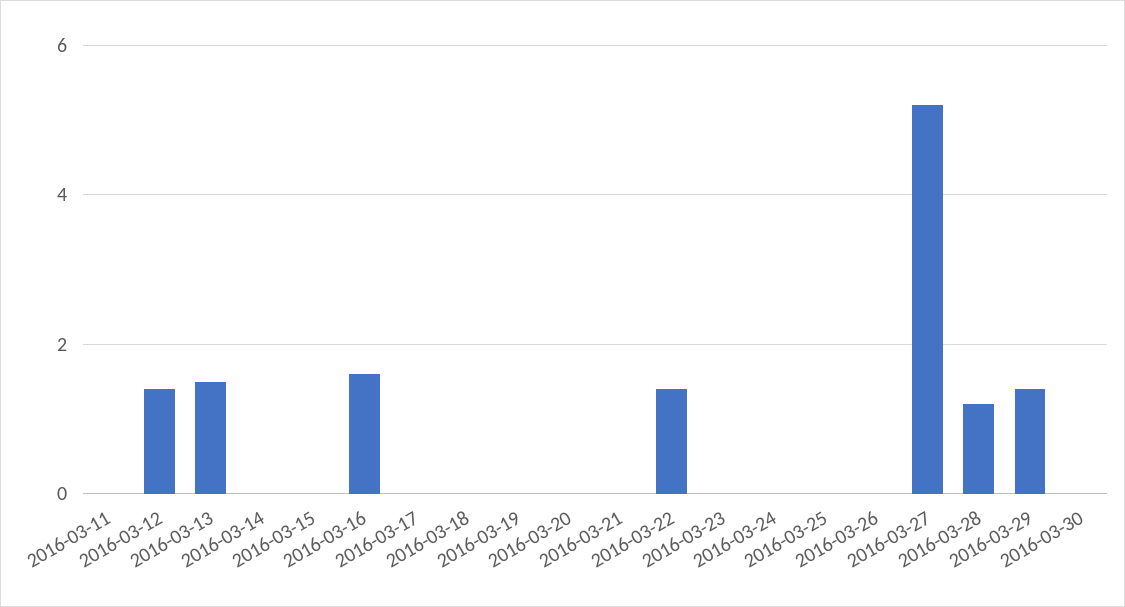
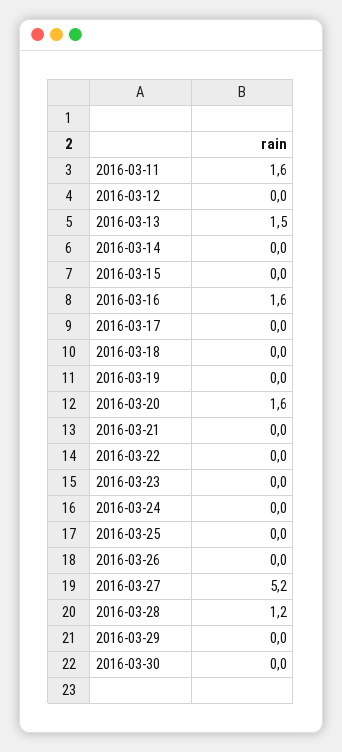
  {
-   "2016-03-11": 0,
+   "2016-03-11": 1.6,
-   "2016-03-12": 1.5,
+   "2016-03-12": 0,
    "2016-03-13": 1.5,
    "2016-03-14": 0,
    "2016-03-15": 0,
    "2016-03-16": 1.6,
    "2016-03-17": 0,
    "2016-03-18": 0,
    "2016-03-19": 0,
-   "2016-03-20": 0,
+   "2016-03-20": 1.6,
    "2016-03-21": 0,
-   "2016-03-22": 1.5,
+   "2016-03-22": 0,
    "2016-03-23": 0,
    "2016-03-24": 0,
    "2016-03-25": 0,
    "2016-03-26": 0,
    "2016-03-27": 5.2,
    "2016-03-28": 1.2,
-   "2016-03-29": 1.5,
+   "2016-03-29": 0,
    "2016-03-30": 0
  }

